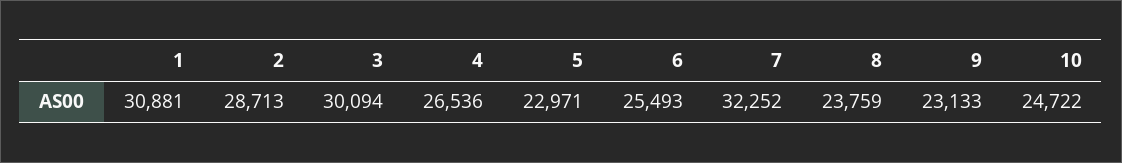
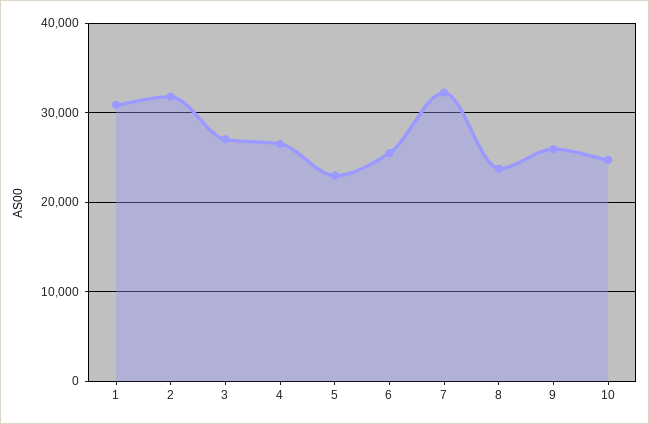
  {
    "1": 30881,
-   "2": 28713,
+   "2": 32000,
-   "3": 30094,
+   "3": 27000,
    "4": 26536,
    "5": 22971,
    "6": 25493,
    "7": 32252,
    "8": 23759,
-   "9": 23133,
+   "9": 26000,
    "10": 24722
  }

